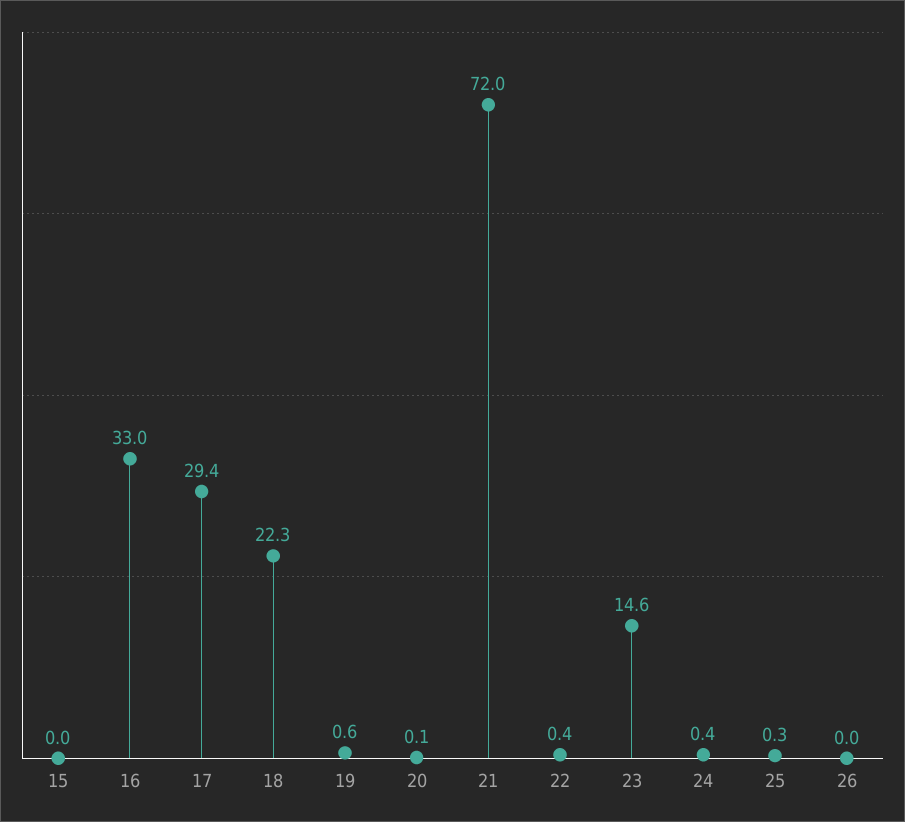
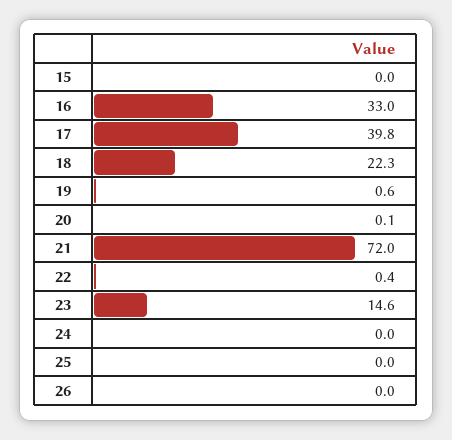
  {
    "15": 0,
    "16": 33,
-   "17": 29.4,
+   "17": 39.8,
    "18": 22.3,
    "19": 0.6,
    "20": 0.1,
    "21": 72,
    "22": 0.4,
    "23": 14.6,
-   "24": 0.4,
+   "24": 0,
-   "25": 0.3,
+   "25": 0,
    "26": 0
  }

